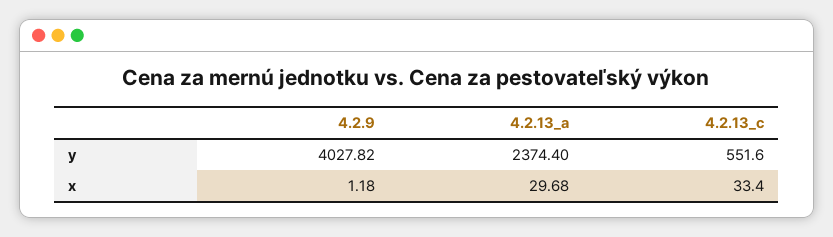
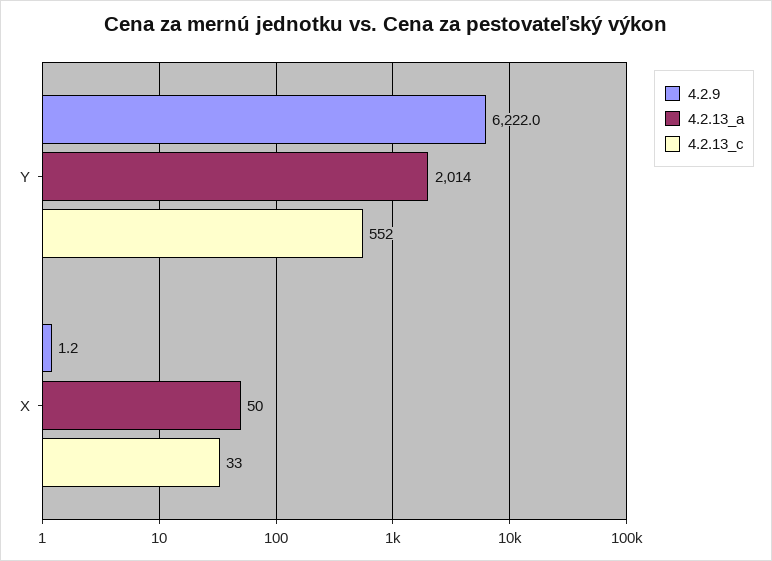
  {
    "4.2.9": {
-     "y": 4027.82,
+     "y": 6222,
      "x": 1.18
    },
    "4.2.13_a": {
-     "y": 2374.4,
+     "y": 2014,
-     "x": 29.68
+     "x": 50
    },
    "4.2.13_c": {
      "y": 551.6,
      "x": 33.4
    }
  }

